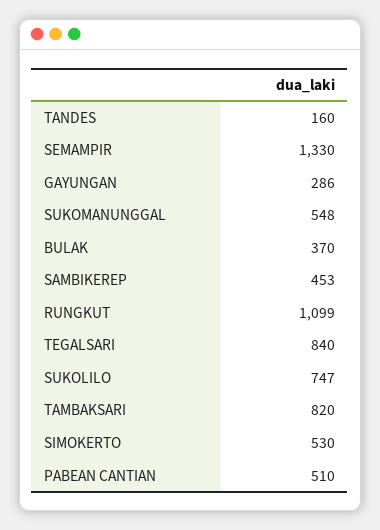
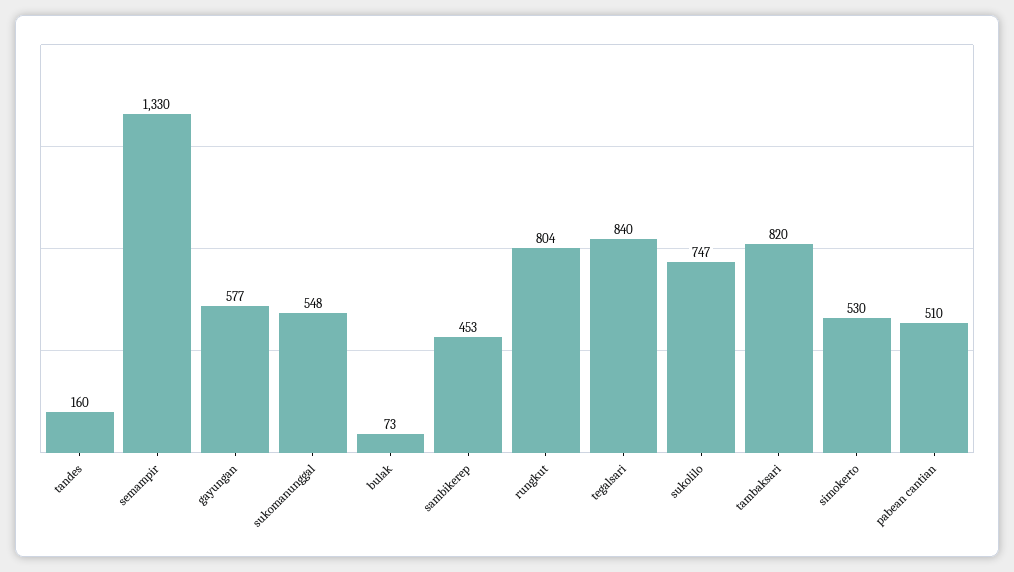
  {
    "TANDES": 160,
    "SEMAMPIR": 1330,
-   "GAYUNGAN": 286,
+   "GAYUNGAN": 577,
    "SUKOMANUNGGAL": 548,
-   "BULAK": 370,
+   "BULAK": 73,
    "SAMBIKEREP": 453,
-   "RUNGKUT": 1099,
+   "RUNGKUT": 804,
    "TEGALSARI": 840,
    "SUKOLILO": 747,
    "TAMBAKSARI": 820,
    "SIMOKERTO": 530,
    "PABEAN CANTIAN": 510
  }

